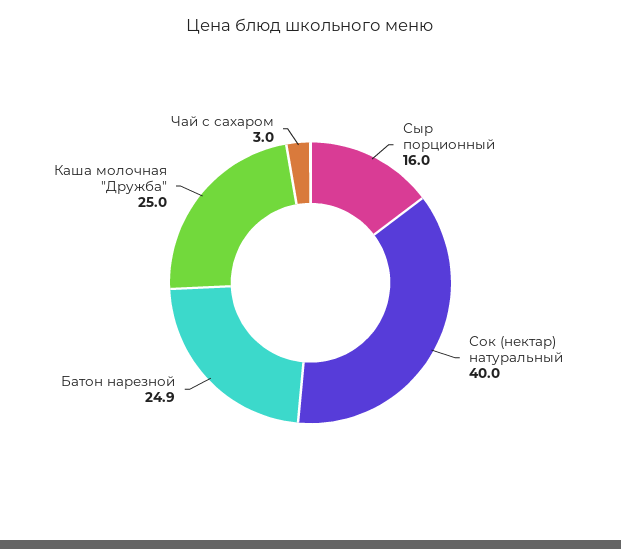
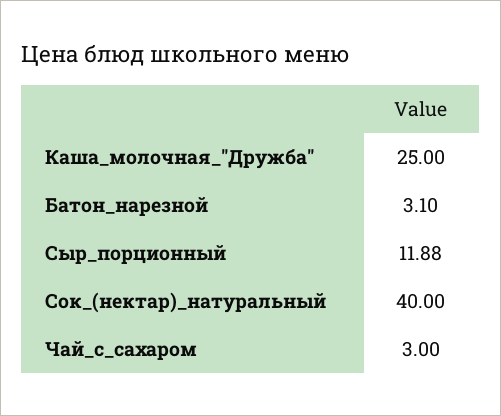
  {
-   "Сыр порционный": 16,
+   "Сыр порционный": 11.88,
    "Сок (нектар) натуральный": 40,
-   "Батон нарезной": 24.9,
+   "Батон нарезной": 3.1,
    "Каша молочная \"Дружба\"": 25,
    "Чай с сахаром": 3
  }

